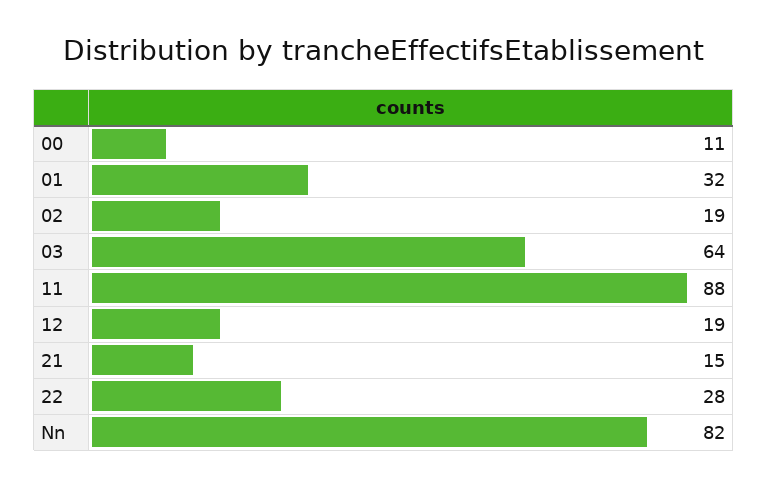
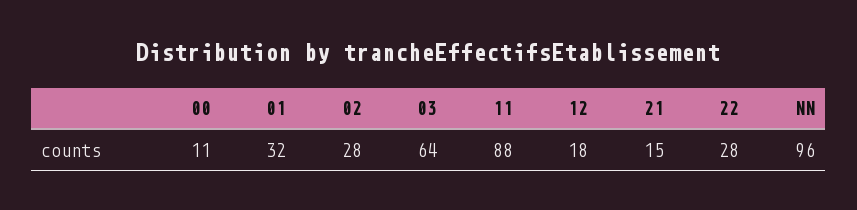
  {
    "00": 11,
    "01": 32,
-   "02": 19,
+   "02": 28,
    "03": 64,
    "11": 88,
-   "12": 19,
+   "12": 18,
    "21": 15,
    "22": 28,
-   "Nn": 82
+   "Nn": 96
  }

